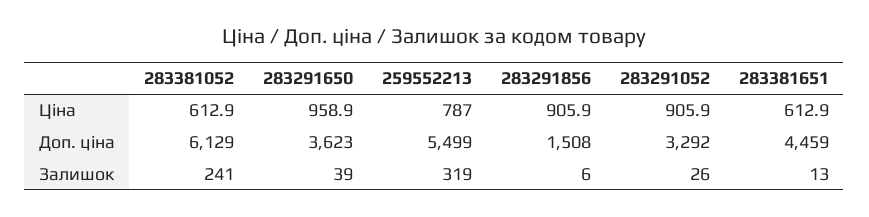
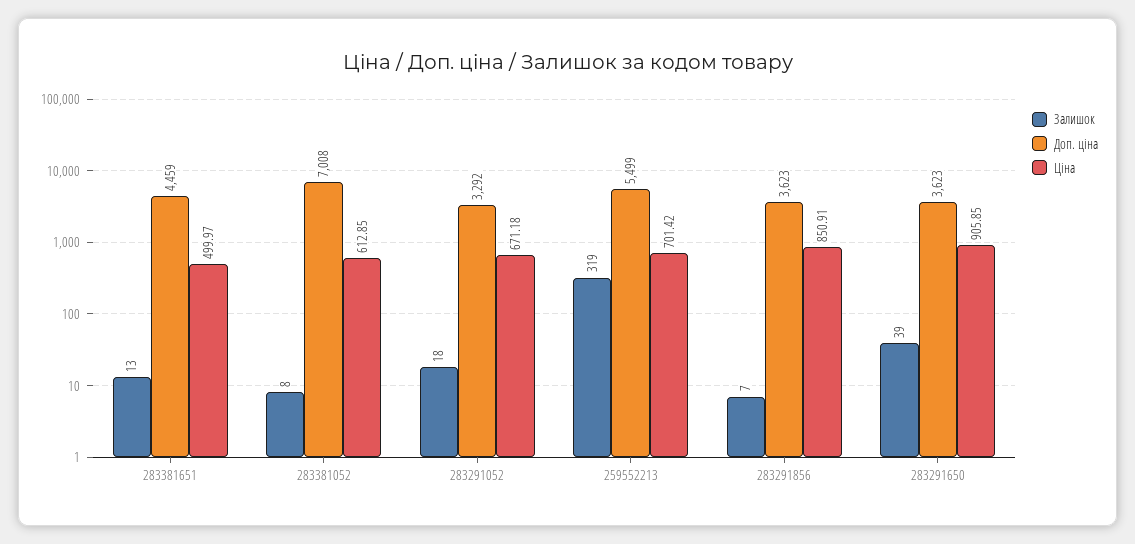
  {
    "Ціна": {
      "283381052": 612.85,
-     "283291650": 958.9,
+     "283291650": 905.85,
-     "259552213": 787,
+     "259552213": 701.42,
-     "283291856": 905.9,
+     "283291856": 850.91,
-     "283291052": 905.9,
+     "283291052": 671.18,
-     "283381651": 612.9
+     "283381651": 499.97
    },
    "Доп. ціна": {
-     "283381052": 6129,
+     "283381052": 7008,
      "283291650": 3623,
      "259552213": 5499,
-     "283291856": 1508,
+     "283291856": 3623,
      "283291052": 3292,
      "283381651": 4459
    },
    "Залишок": {
-     "283381052": 241,
+     "283381052": 8,
      "283291650": 39,
      "259552213": 319,
-     "283291856": 6,
+     "283291856": 7,
-     "283291052": 26,
+     "283291052": 18,
      "283381651": 13
    }
  }

